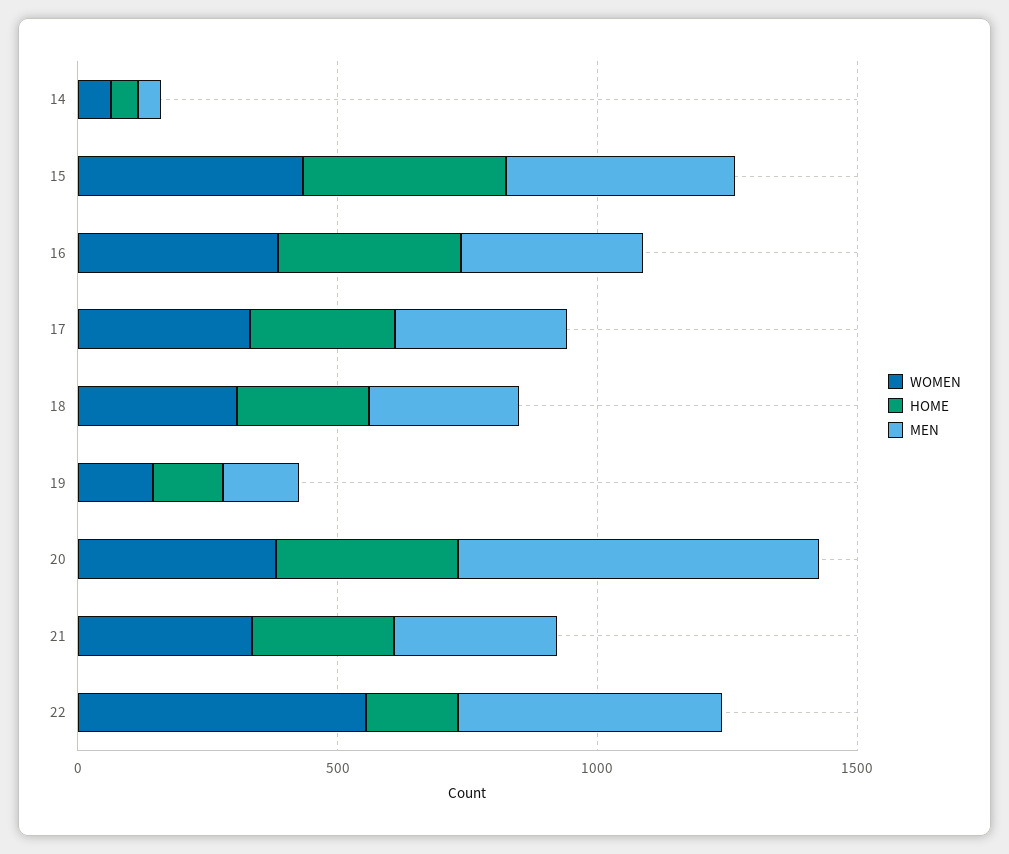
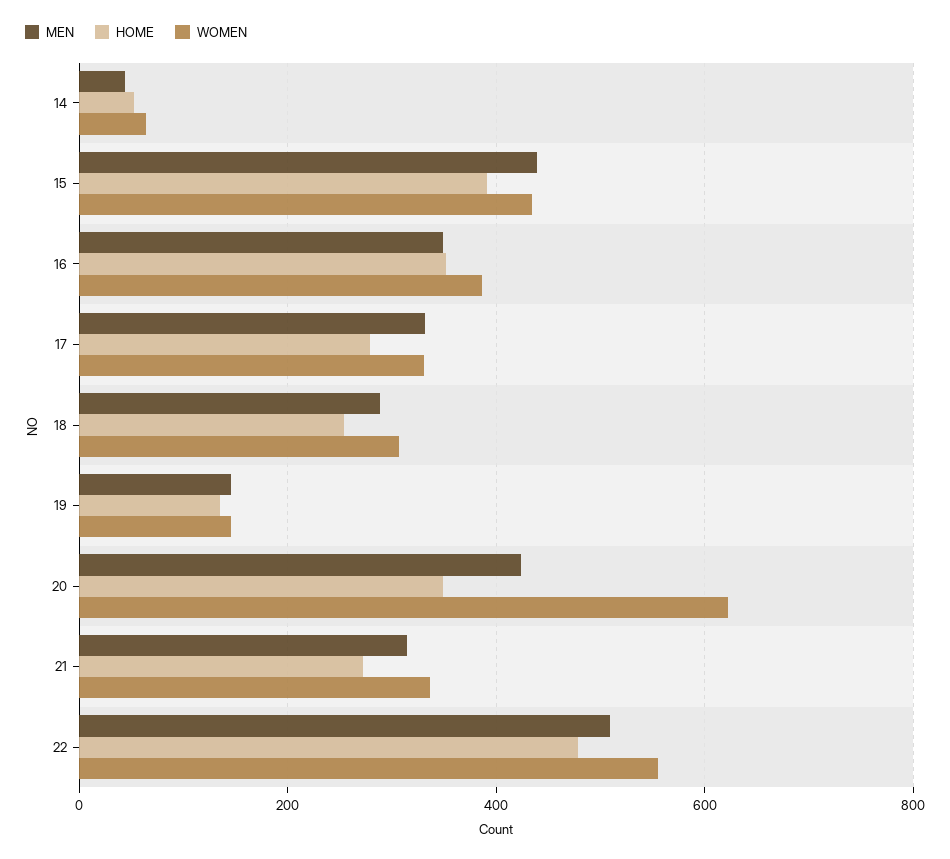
  {
    "WOMEN": {
      "14": 60,
      "15": 440,
      "16": 380,
      "17": 340,
      "18": 300,
      "19": 140,
-     "20": 400,
+     "20": 620,
      "21": 340,
      "22": 560
    },
    "HOME": {
      "14": 60,
      "15": 400,
      "16": 360,
      "17": 280,
      "18": 260,
      "19": 140,
      "20": 340,
      "21": 280,
-     "22": 200
+     "22": 480
    },
    "MEN": {
      "14": 40,
      "15": 440,
      "16": 340,
      "17": 340,
      "18": 280,
      "19": 140,
-     "20": 700,
+     "20": 420,
      "21": 320,
      "22": 500
    }
  }

